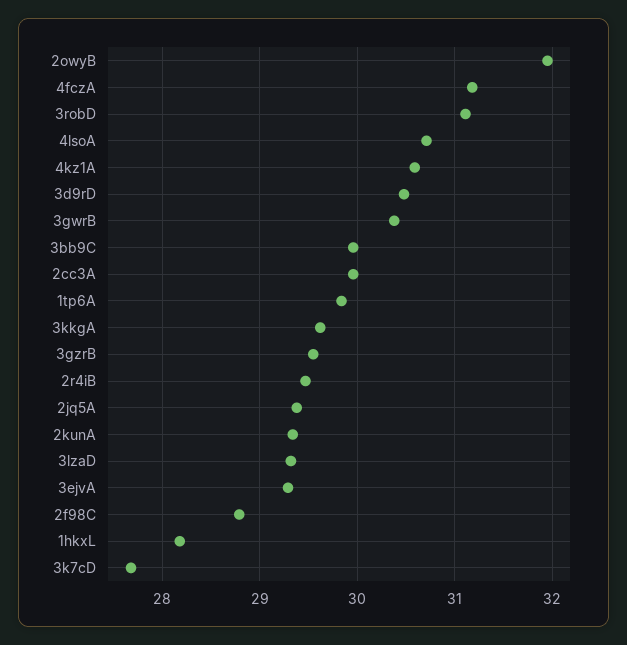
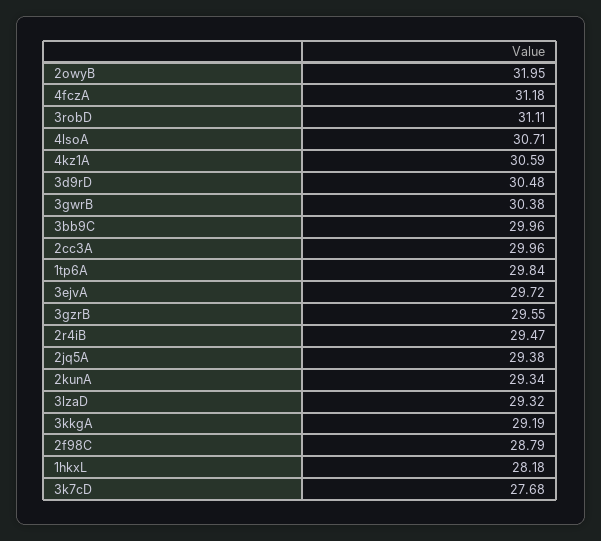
  {
    "2owyB": 31.95,
    "4fczA": 31.18,
    "3robD": 31.11,
    "4lsoA": 30.71,
    "4kz1A": 30.59,
    "3d9rD": 30.48,
    "3gwrB": 30.38,
    "3bb9C": 29.96,
    "2cc3A": 29.96,
    "1tp6A": 29.84,
-   "3kkgA": 29.6,
+   "3kkgA": 29.19,
    "3gzrB": 29.55,
    "2r4iB": 29.47,
    "2jq5A": 29.38,
    "2kunA": 29.34,
    "3lzaD": 29.32,
-   "3ejvA": 29.3,
+   "3ejvA": 29.72,
    "2f98C": 28.79,
    "1hkxL": 28.18,
    "3k7cD": 27.68
  }

